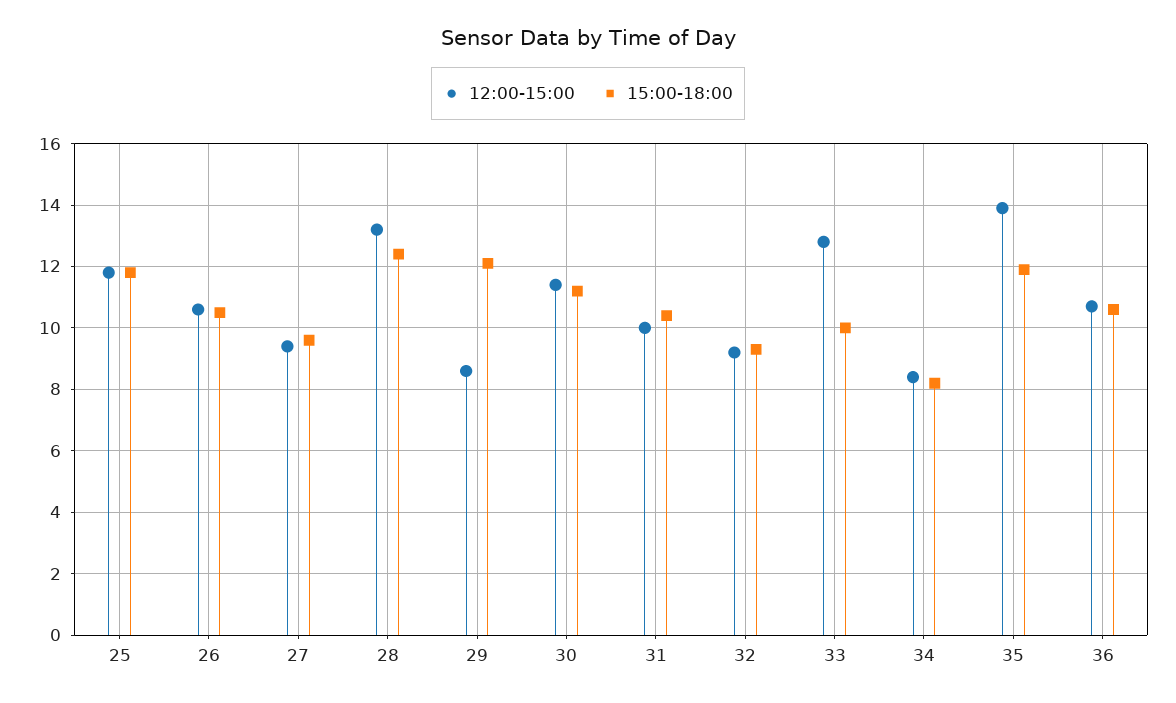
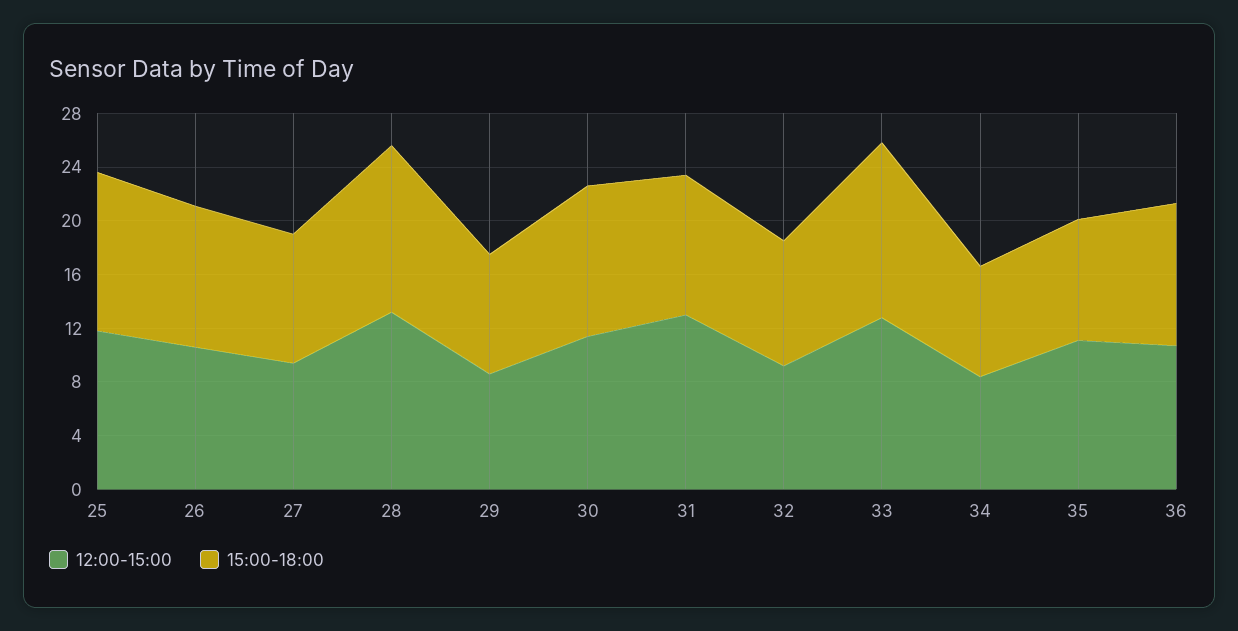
  {
    "12:00-15:00": {
      "25": 12,
      "26": 10.5,
      "27": 9.5,
      "28": 13,
      "29": 8.5,
      "30": 11.5,
-     "31": 10,
+     "31": 13,
      "32": 9,
      "33": 13,
      "34": 8.5,
-     "35": 14,
+     "35": 11,
      "36": 10.5
    },
    "15:00-18:00": {
      "25": 12,
      "26": 10.5,
      "27": 9.5,
      "28": 12.5,
-     "29": 12,
+     "29": 9,
      "30": 11,
      "31": 10.5,
      "32": 9.5,
-     "33": 10,
+     "33": 13,
      "34": 8,
-     "35": 12,
+     "35": 9,
      "36": 10.5
    }
  }

